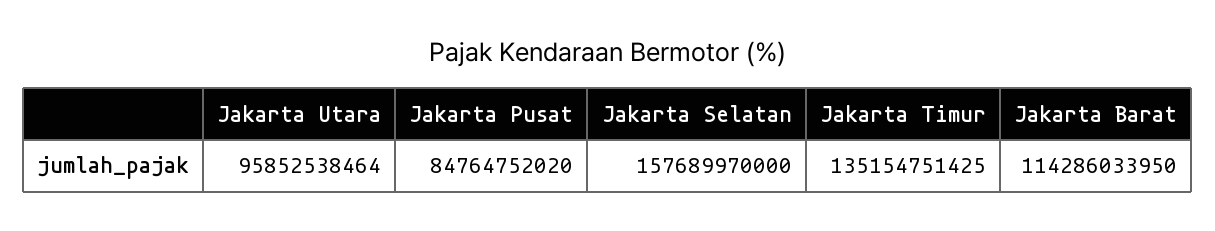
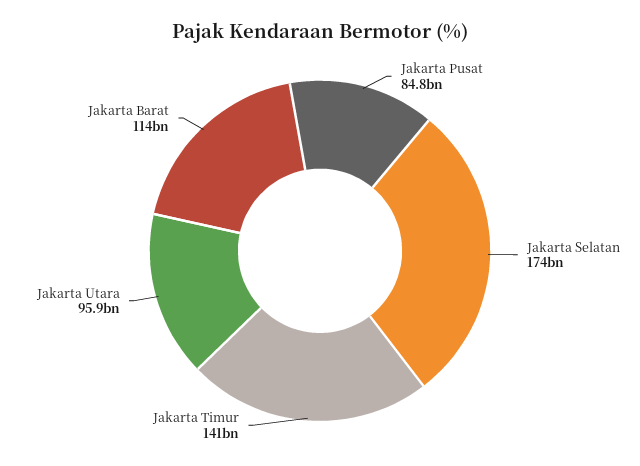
  {
    "Jakarta Utara": 95852538464,
    "Jakarta Pusat": 84764752020,
-   "Jakarta Selatan": 157689970000,
+   "Jakarta Selatan": 174000000000,
-   "Jakarta Timur": 135154751425,
+   "Jakarta Timur": 141000000000,
    "Jakarta Barat": 114286033950
  }

